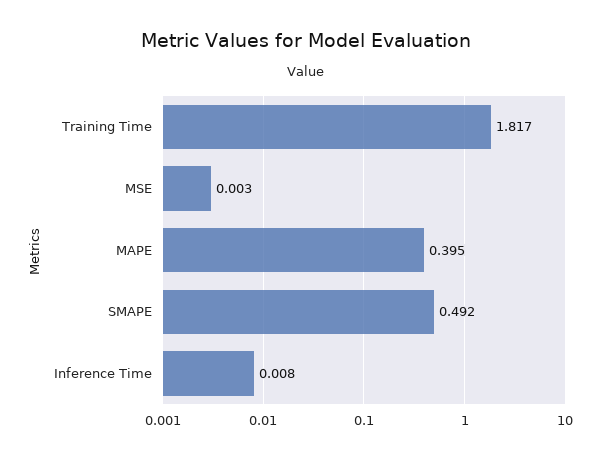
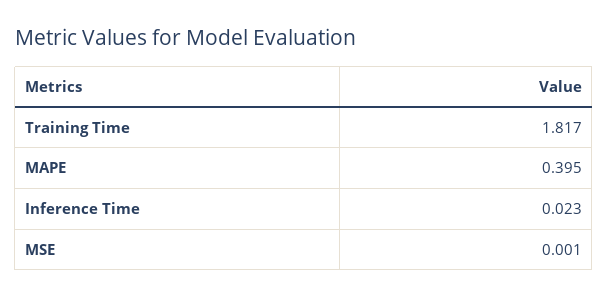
  {
    "Training Time": 1.817,
-   "MSE": 0.003,
+   "MSE": 0.001,
    "MAPE": 0.395,
-   "SMAPE": 0.492,
-   "Inference Time": 0.008
+   "Inference Time": 0.023
  }

